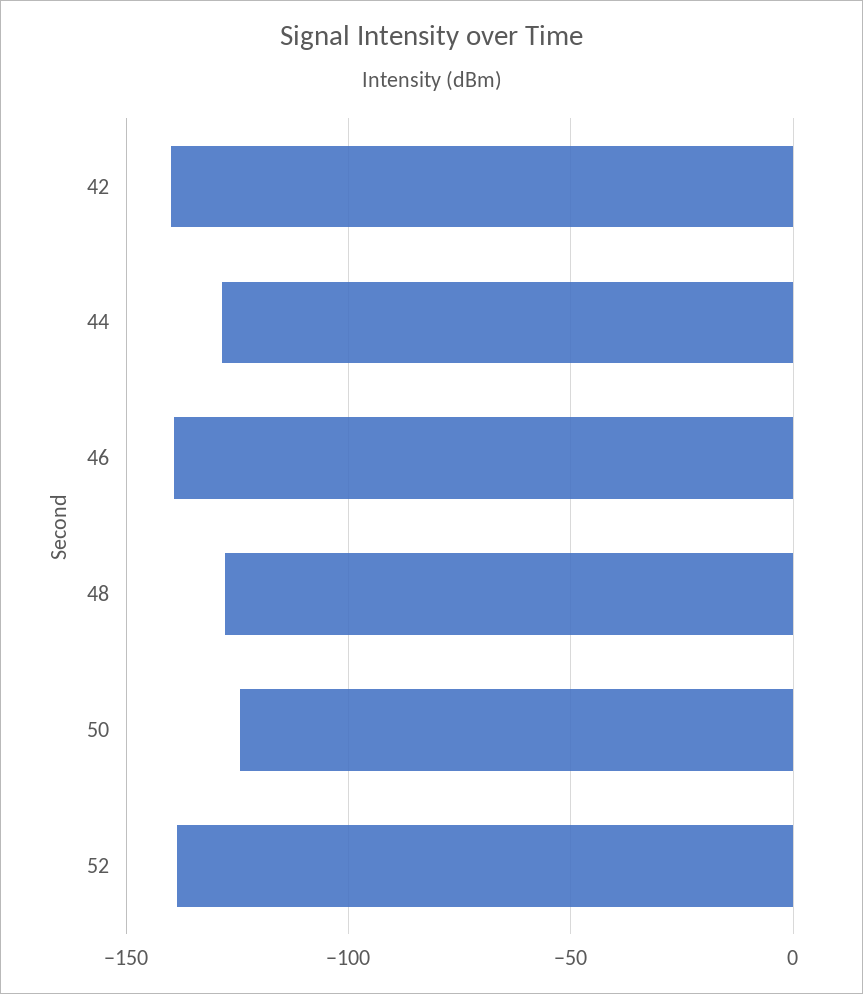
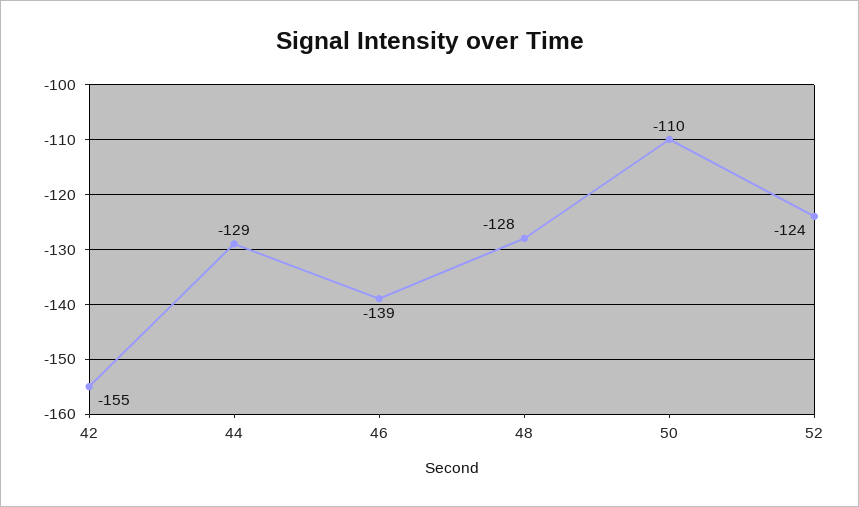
  {
-   "42": -140,
+   "42": -155,
    "44": -129,
    "46": -139,
    "48": -128,
-   "50": -125,
+   "50": -110,
-   "52": -140
+   "52": -124
  }

